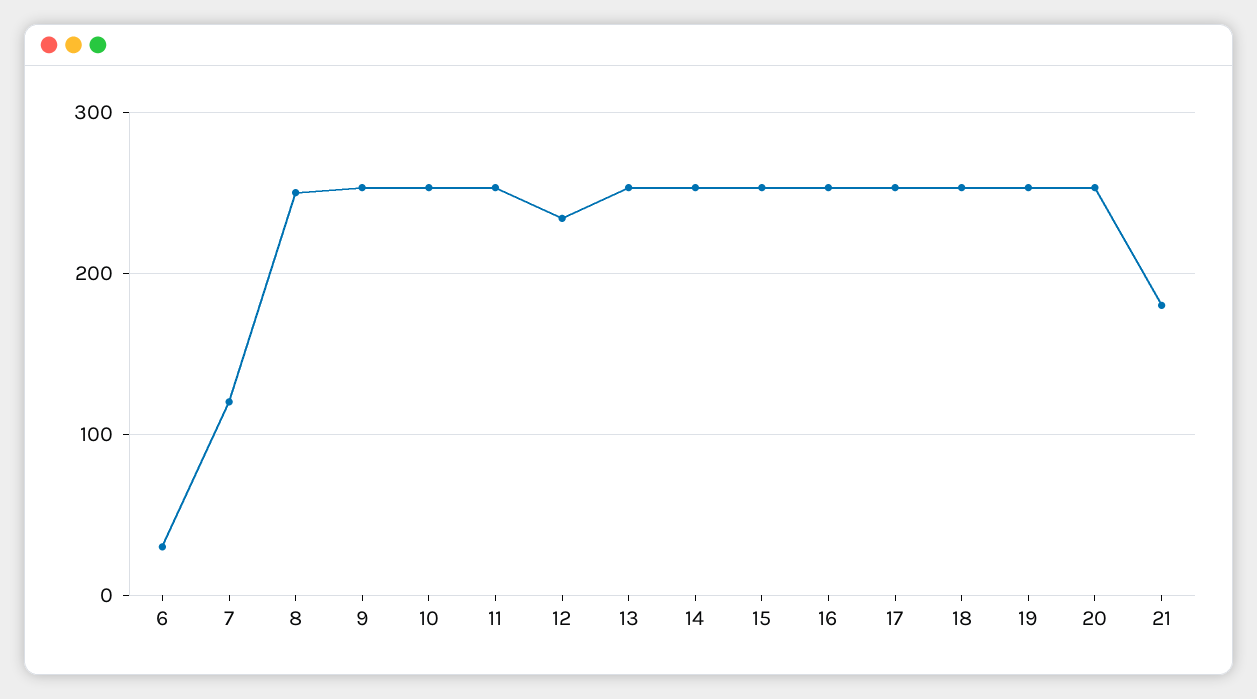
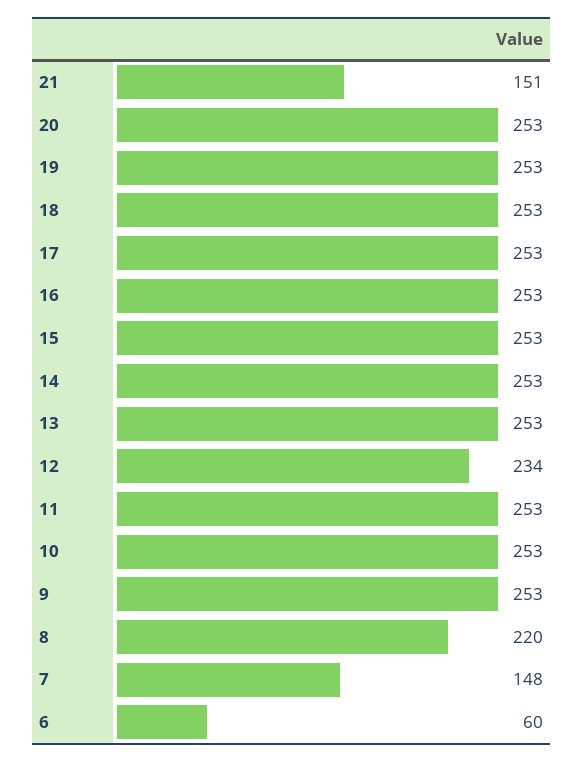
  {
-   "6": 30,
+   "6": 60,
-   "7": 120,
+   "7": 148,
-   "8": 250,
+   "8": 220,
    "9": 253,
    "10": 253,
    "11": 253,
    "12": 234,
    "13": 253,
    "14": 253,
    "15": 253,
    "16": 253,
    "17": 253,
    "18": 253,
    "19": 253,
    "20": 253,
-   "21": 180
+   "21": 151
  }

